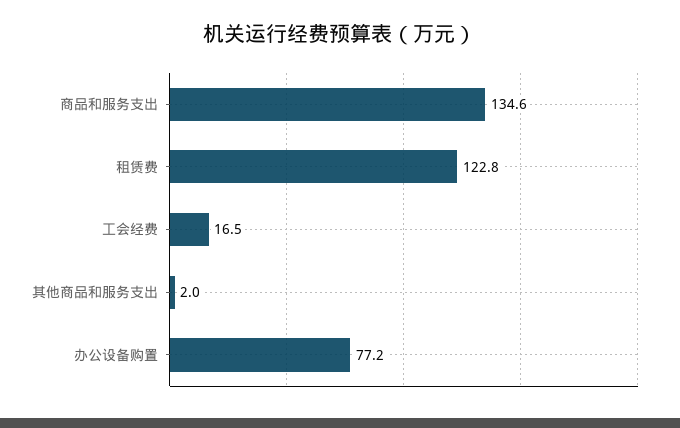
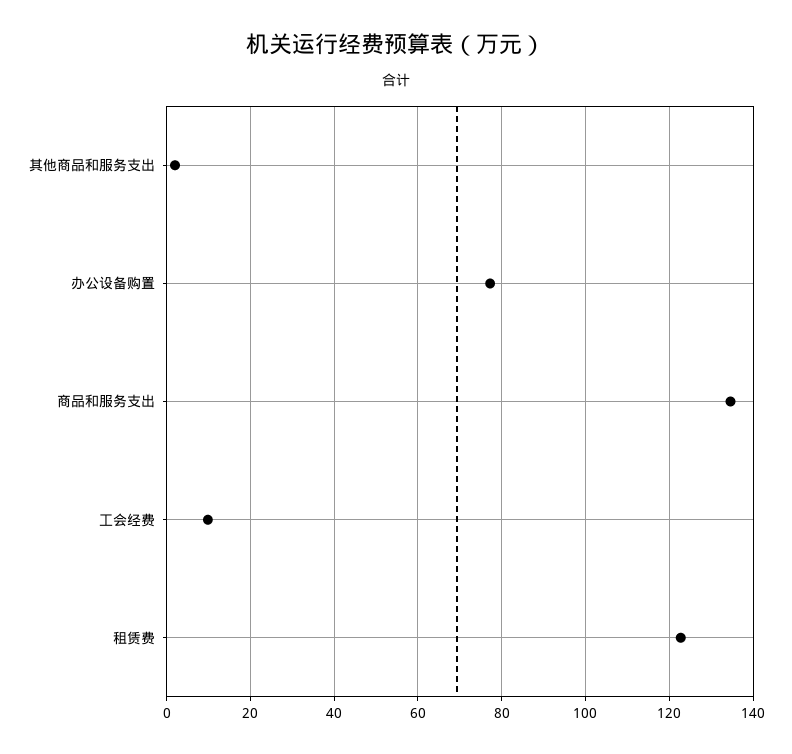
  {
    "商品和服务支出": 134.6,
    "租赁费": 122.8,
-   "工会经费": 16.5,
+   "工会经费": 10,
    "其他商品和服务支出": 2,
    "办公设备购置": 77.2
  }

